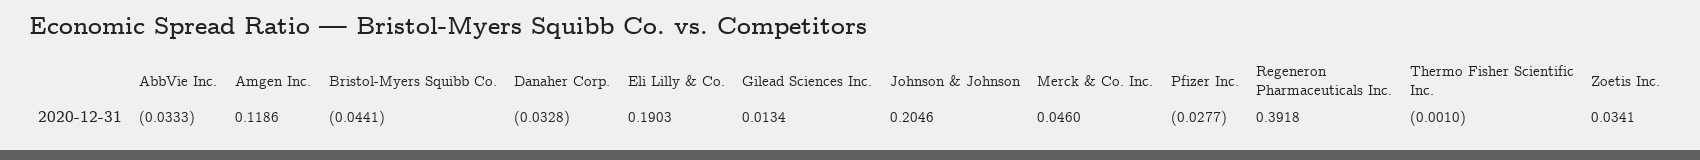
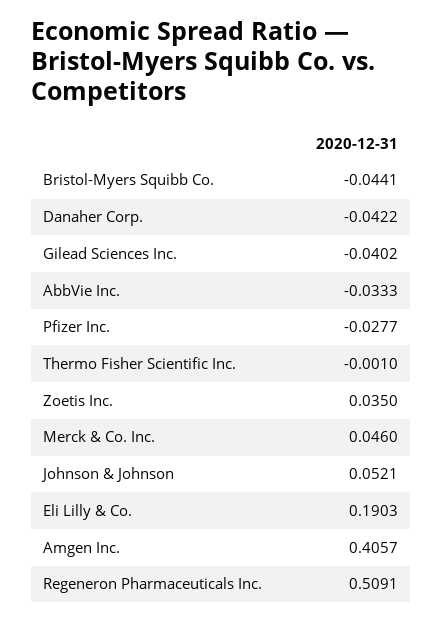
  {
    "AbbVie Inc.": -0.0333,
-   "Amgen Inc.": 0.1186,
+   "Amgen Inc.": 0.4057,
    "Bristol-Myers Squibb Co.": -0.0441,
-   "Danaher Corp.": -0.0328,
+   "Danaher Corp.": -0.0422,
    "Eli Lilly & Co.": 0.1903,
-   "Gilead Sciences Inc.": 0.0134,
+   "Gilead Sciences Inc.": -0.0402,
-   "Johnson & Johnson": 0.2046,
+   "Johnson & Johnson": 0.0521,
    "Merck & Co. Inc.": 0.046,
    "Pfizer Inc.": -0.0277,
-   "Regeneron Pharmaceuticals Inc.": 0.3918,
+   "Regeneron Pharmaceuticals Inc.": 0.5091,
    "Thermo Fisher Scientific Inc.": -0.001,
-   "Zoetis Inc.": 0.0341
+   "Zoetis Inc.": 0.035
  }

